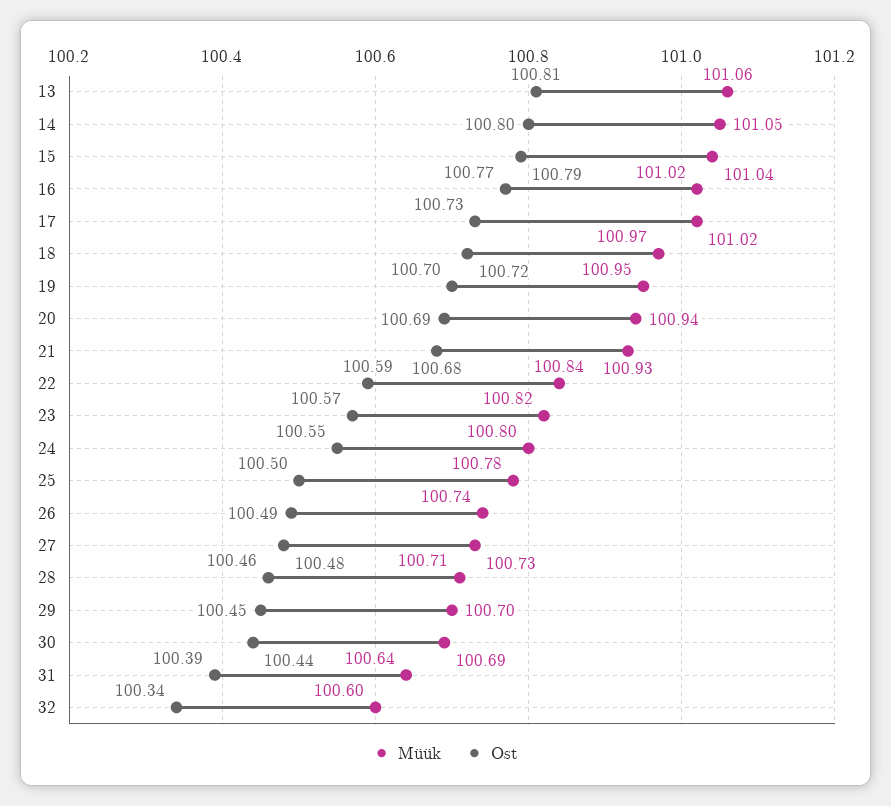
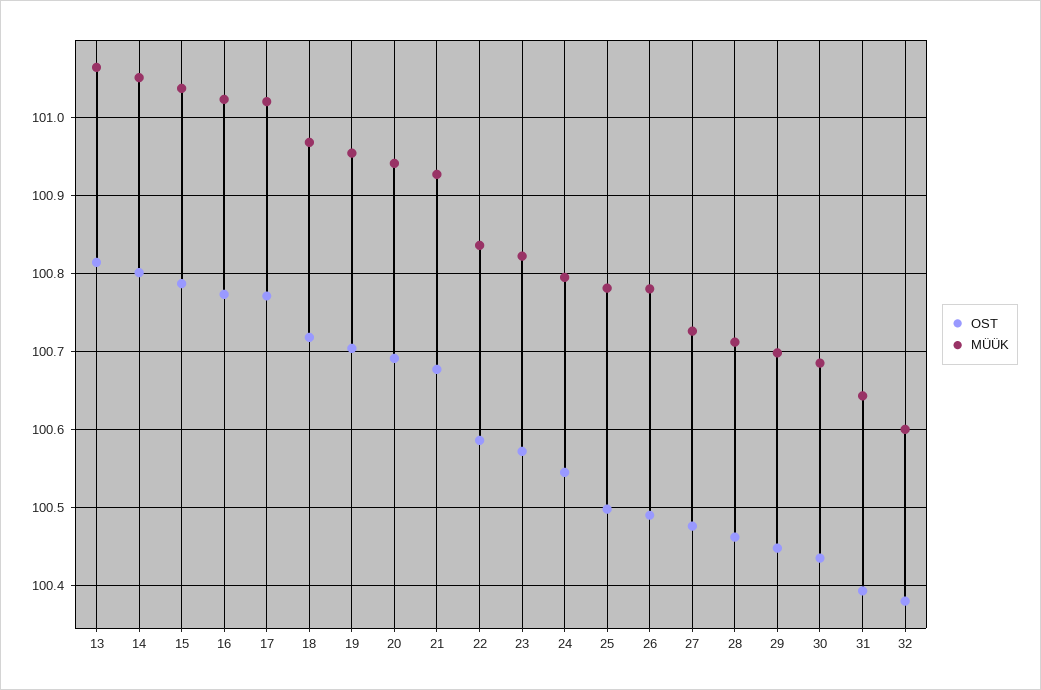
  {
    "Müük": {
      "13": 101.06,
      "14": 101.05,
      "15": 101.04,
      "16": 101.02,
      "17": 101.02,
      "18": 100.97,
      "19": 100.95,
      "20": 100.94,
      "21": 100.93,
      "22": 100.84,
      "23": 100.82,
      "24": 100.8,
      "25": 100.78,
-     "26": 100.74,
+     "26": 100.78,
      "27": 100.73,
      "28": 100.71,
      "29": 100.7,
      "30": 100.69,
      "31": 100.64,
      "32": 100.6
    },
    "Ost": {
      "13": 100.81,
      "14": 100.8,
      "15": 100.79,
      "16": 100.77,
-     "17": 100.73,
+     "17": 100.77,
      "18": 100.72,
      "19": 100.7,
      "20": 100.69,
      "21": 100.68,
      "22": 100.59,
      "23": 100.57,
      "24": 100.55,
      "25": 100.5,
      "26": 100.49,
      "27": 100.48,
      "28": 100.46,
      "29": 100.45,
      "30": 100.44,
      "31": 100.39,
-     "32": 100.34
+     "32": 100.38
    }
  }

